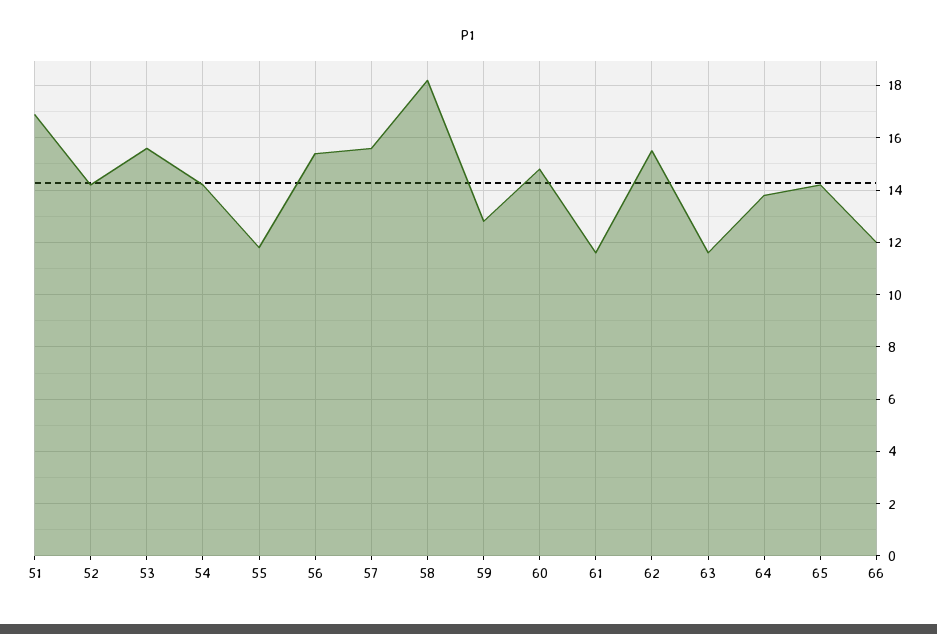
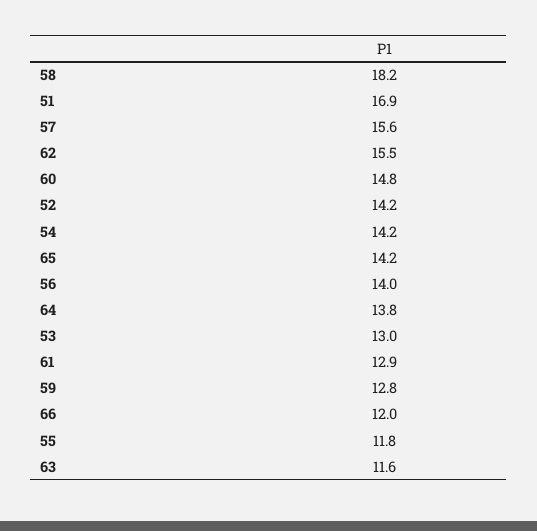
  {
    "51": 16.9,
    "52": 14.2,
-   "53": 15.5,
+   "53": 13,
    "54": 14.2,
    "55": 11.8,
-   "56": 15.5,
+   "56": 14,
    "57": 15.6,
    "58": 18.2,
    "59": 12.8,
    "60": 14.8,
-   "61": 11.5,
+   "61": 12.9,
    "62": 15.5,
    "63": 11.6,
    "64": 13.8,
    "65": 14.2,
    "66": 12
  }

